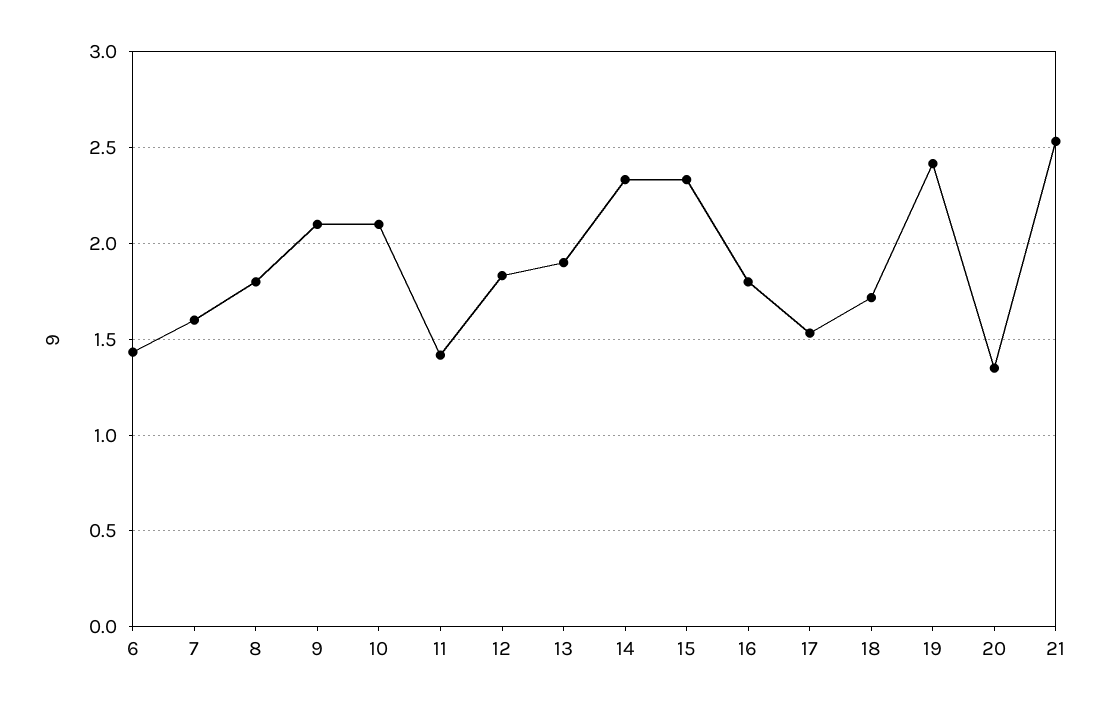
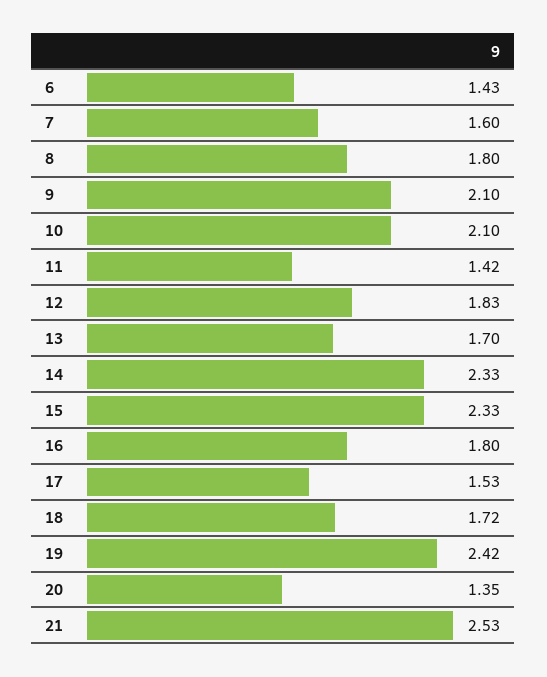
  {
    "6": 1.43,
    "7": 1.6,
    "8": 1.8,
    "9": 2.1,
    "10": 2.1,
    "11": 1.42,
    "12": 1.83,
-   "13": 1.9,
+   "13": 1.7,
    "14": 2.33,
    "15": 2.33,
    "16": 1.8,
    "17": 1.53,
    "18": 1.72,
    "19": 2.42,
    "20": 1.35,
    "21": 2.53
  }

